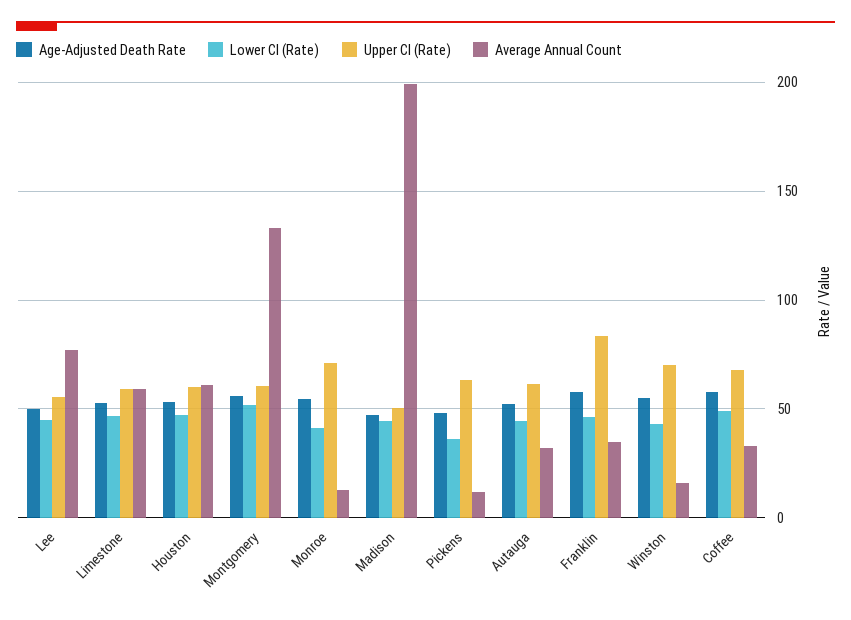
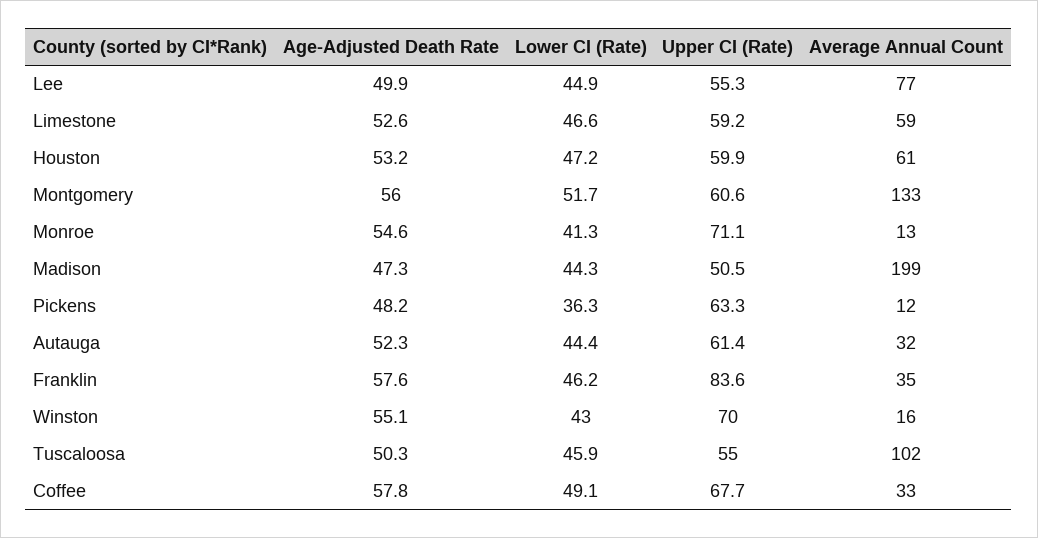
  {
    "Age-Adjusted Death Rate": {
      "Lee": 49.9,
      "Limestone": 52.6,
      "Houston": 53.2,
      "Montgomery": 56,
      "Monroe": 54.6,
      "Madison": 47.3,
      "Pickens": 48.2,
      "Autauga": 52.3,
      "Franklin": 57.6,
      "Winston": 55.1,
-     "Coffee": 57.8
+     "Coffee": 57.8,
+     "Tuscaloosa": 50.3
    },
    "Lower CI (Rate)": {
      "Lee": 44.9,
      "Limestone": 46.6,
      "Houston": 47.2,
      "Montgomery": 51.7,
      "Monroe": 41.3,
      "Madison": 44.3,
      "Pickens": 36.3,
      "Autauga": 44.4,
      "Franklin": 46.2,
      "Winston": 43,
-     "Coffee": 49.1
+     "Coffee": 49.1,
+     "Tuscaloosa": 45.9
    },
    "Upper CI (Rate)": {
      "Lee": 55.3,
      "Limestone": 59.2,
      "Houston": 59.9,
      "Montgomery": 60.6,
      "Monroe": 71.1,
      "Madison": 50.5,
      "Pickens": 63.3,
      "Autauga": 61.4,
      "Franklin": 83.6,
      "Winston": 70,
-     "Coffee": 67.7
+     "Coffee": 67.7,
+     "Tuscaloosa": 55
    },
    "Average Annual Count": {
      "Lee": 77,
      "Limestone": 59,
      "Houston": 61,
      "Montgomery": 133,
      "Monroe": 13,
      "Madison": 199,
      "Pickens": 12,
      "Autauga": 32,
      "Franklin": 35,
      "Winston": 16,
-     "Coffee": 33
+     "Coffee": 33,
+     "Tuscaloosa": 102
    }
  }

